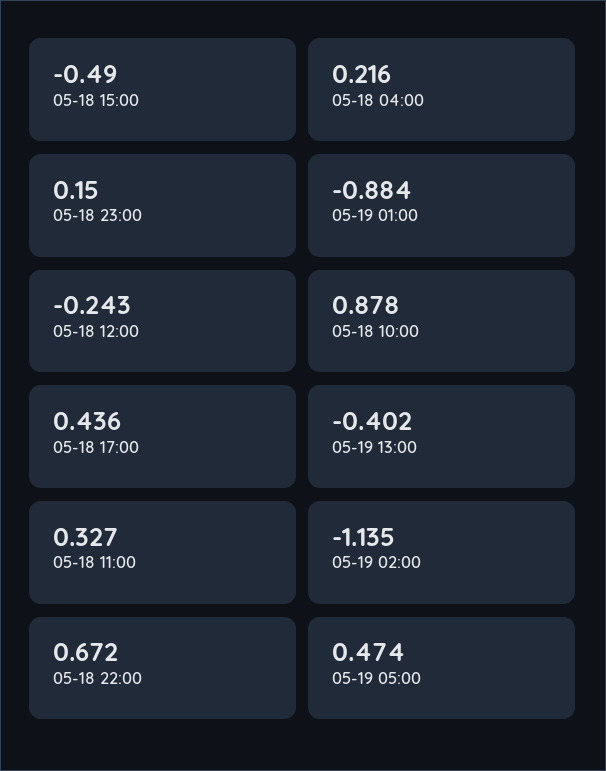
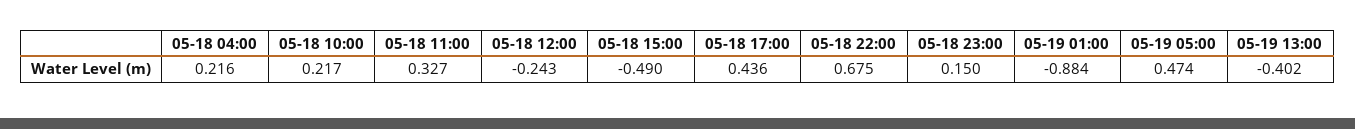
  {
    "05-18 15:00": -0.49,
    "05-18 04:00": 0.216,
    "05-18 23:00": 0.15,
    "05-19 01:00": -0.884,
    "05-18 12:00": -0.243,
-   "05-18 10:00": 0.878,
+   "05-18 10:00": 0.217,
    "05-18 17:00": 0.436,
    "05-19 13:00": -0.402,
    "05-18 11:00": 0.327,
-   "05-19 02:00": -1.135,
-   "05-18 22:00": 0.672,
+   "05-18 22:00": 0.675,
    "05-19 05:00": 0.474
  }

